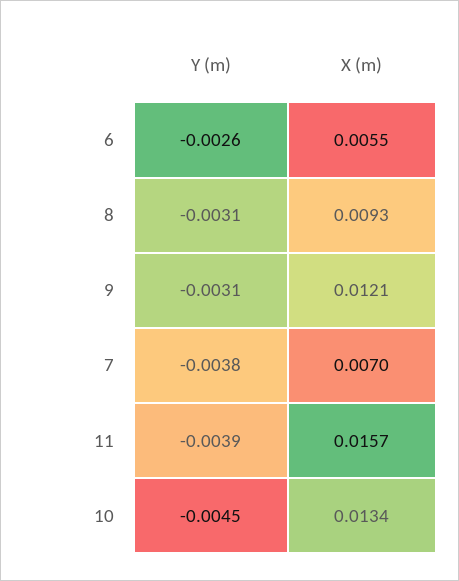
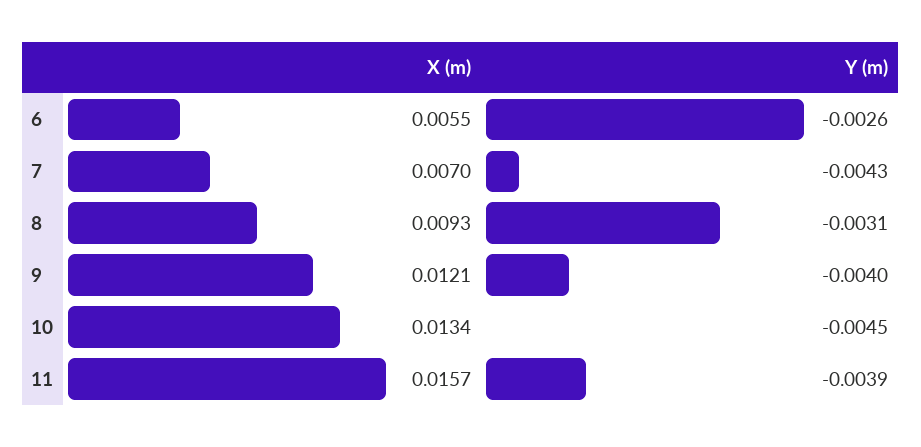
  {
    "Y (m)": {
      "6": -0.0026,
      "8": -0.0031,
-     "9": -0.0031,
+     "9": -0.004,
-     "7": -0.0038,
+     "7": -0.0043,
      "11": -0.0039,
      "10": -0.0045
    },
    "X (m)": {
      "6": 0.0055,
      "8": 0.0093,
      "9": 0.0121,
      "7": 0.007,
      "11": 0.0157,
      "10": 0.0134
    }
  }

